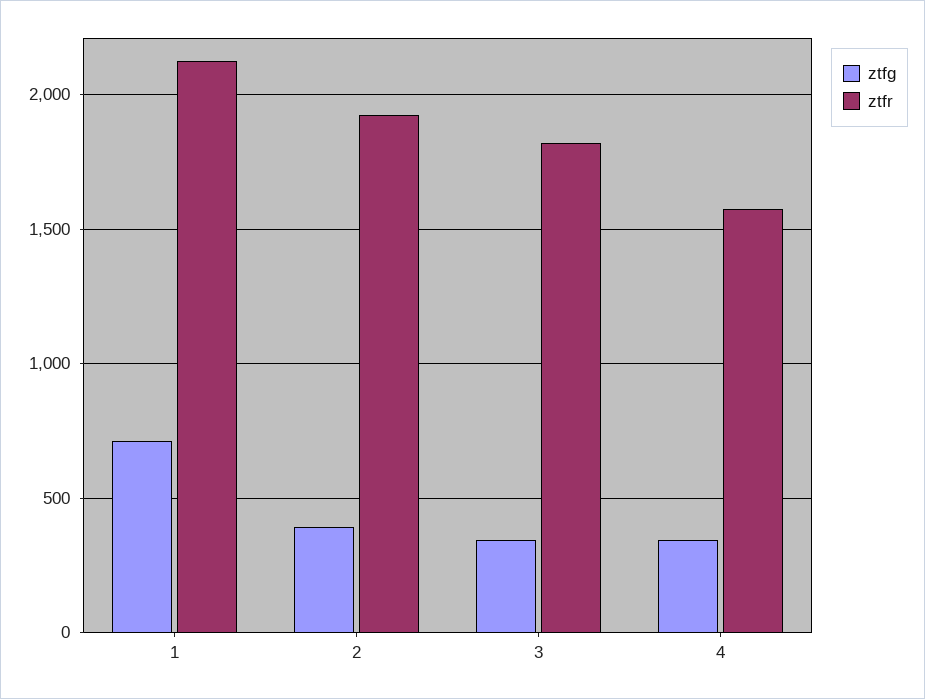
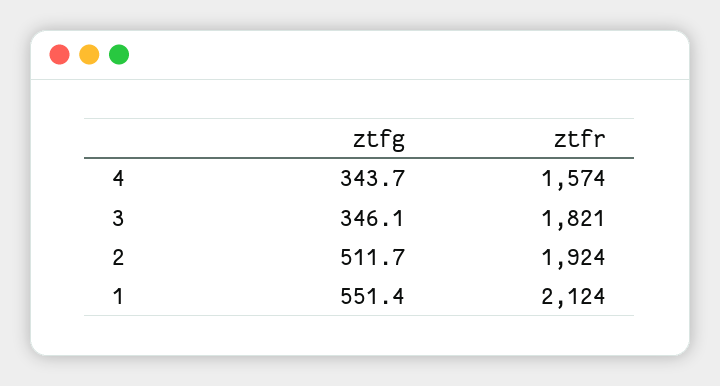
  {
    "ztfg": {
-     "1": 700,
+     "1": 551.4,
-     "2": 400,
+     "2": 511.7,
      "3": 346.1,
      "4": 343.7
    },
    "ztfr": {
      "1": 2124,
      "2": 1924,
      "3": 1821,
      "4": 1574
    }
  }

